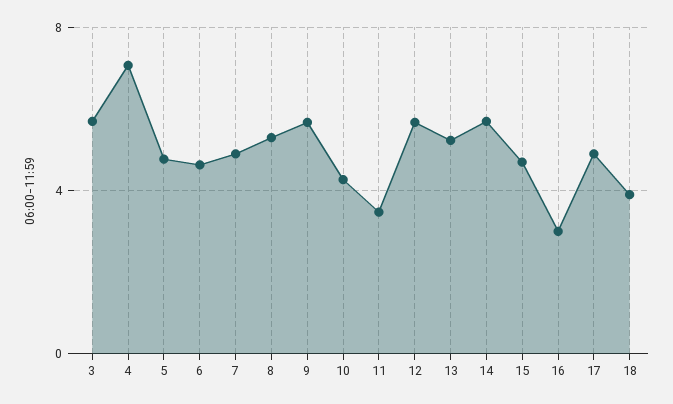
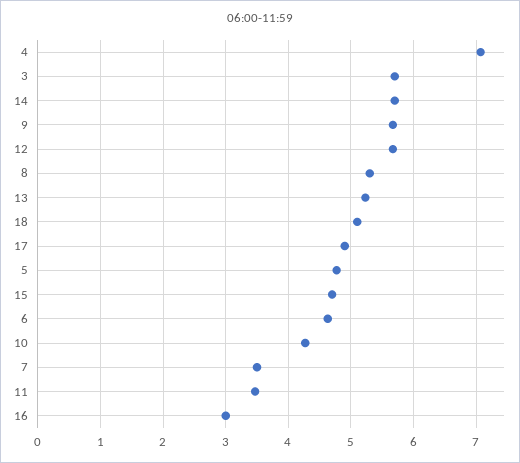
  {
    "3": 5.7,
    "4": 7.1,
    "5": 4.8,
    "6": 4.6,
-   "7": 5,
+   "7": 3.5,
    "8": 5.3,
    "9": 5.7,
    "10": 4.3,
    "11": 3.5,
    "12": 5.7,
    "13": 5.2,
    "14": 5.7,
    "15": 4.7,
    "16": 3,
    "17": 4.9,
-   "18": 4
+   "18": 5.1
  }

